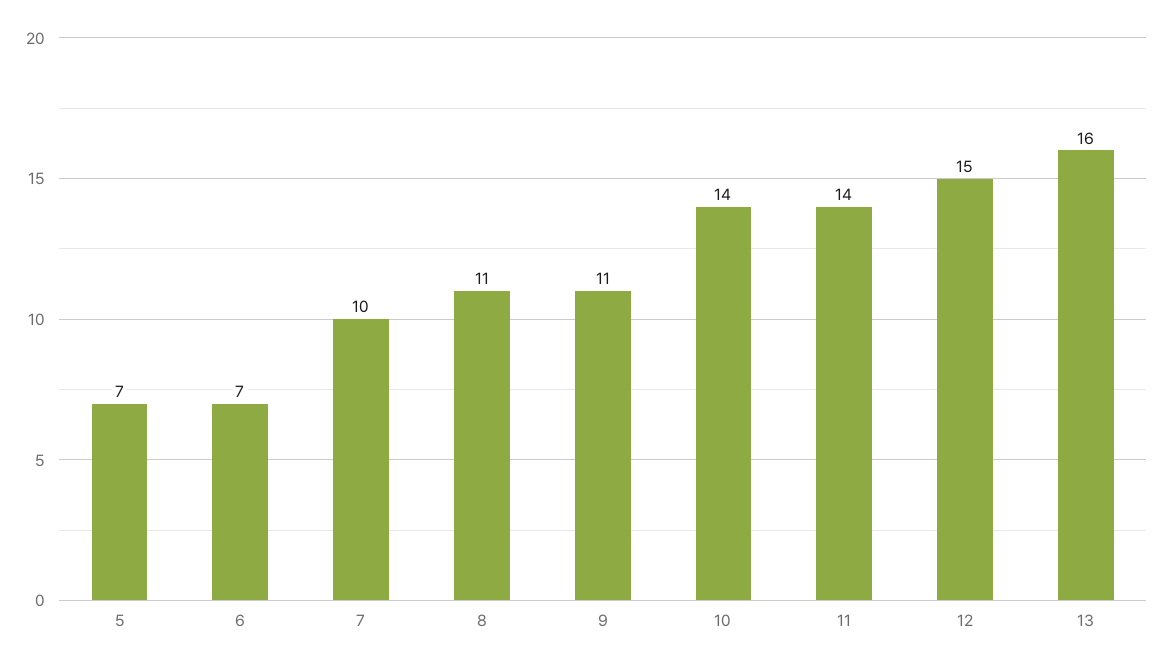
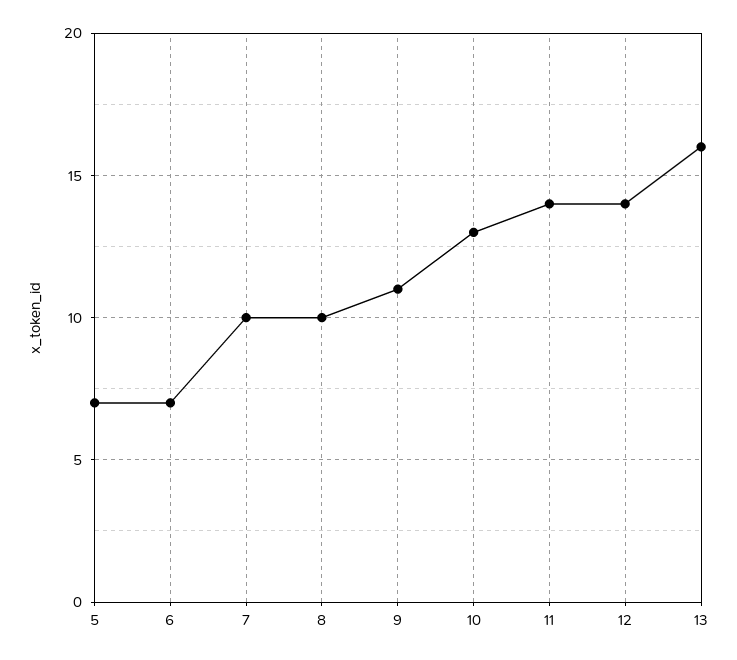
  {
    "5": 7,
    "6": 7,
    "7": 10,
-   "8": 11,
+   "8": 10,
    "9": 11,
-   "10": 14,
+   "10": 13,
    "11": 14,
-   "12": 15,
+   "12": 14,
    "13": 16
  }

